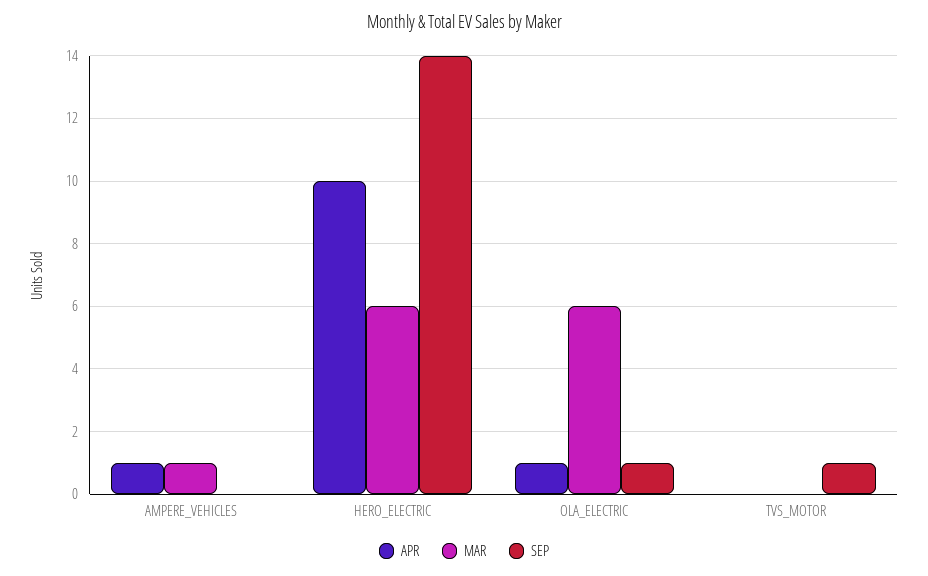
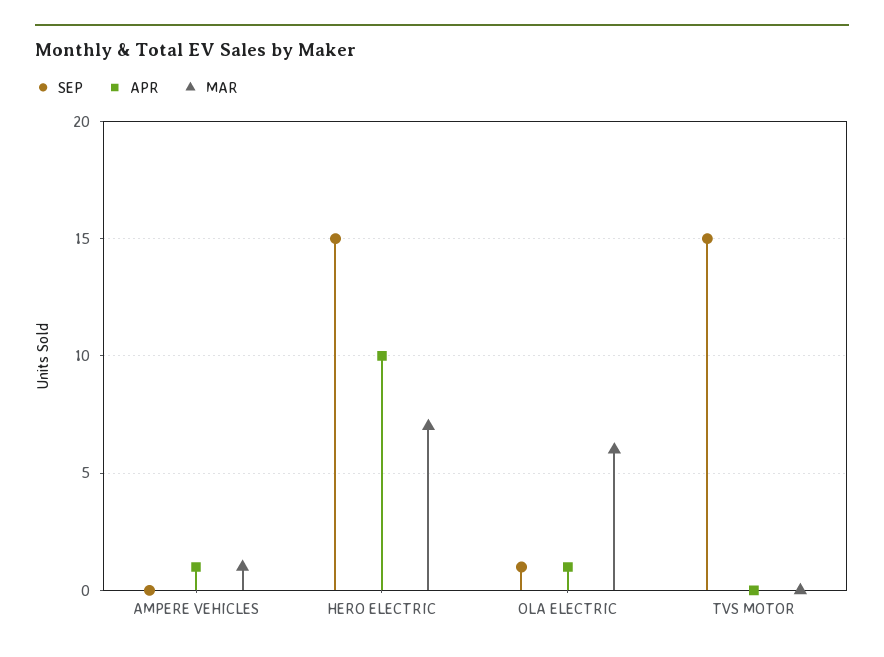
  {
    "APR": {
      "AMPERE_VEHICLES": 1,
      "HERO_ELECTRIC": 10,
      "OLA_ELECTRIC": 1,
      "TVS_MOTOR": 0
    },
    "MAR": {
      "AMPERE_VEHICLES": 1,
-     "HERO_ELECTRIC": 6,
+     "HERO_ELECTRIC": 7,
      "OLA_ELECTRIC": 6,
      "TVS_MOTOR": 0
    },
    "SEP": {
      "AMPERE_VEHICLES": 0,
-     "HERO_ELECTRIC": 14,
+     "HERO_ELECTRIC": 15,
      "OLA_ELECTRIC": 1,
-     "TVS_MOTOR": 1
+     "TVS_MOTOR": 15
    }
  }

